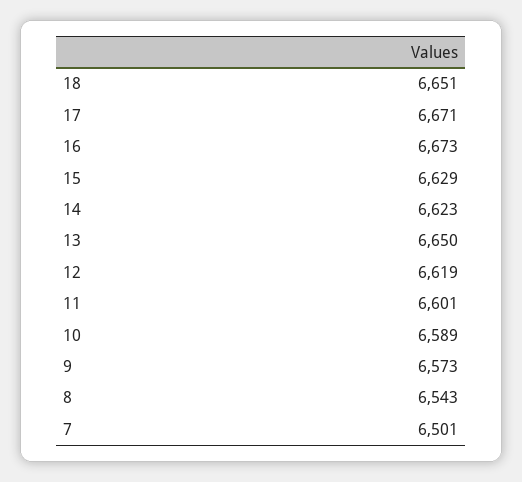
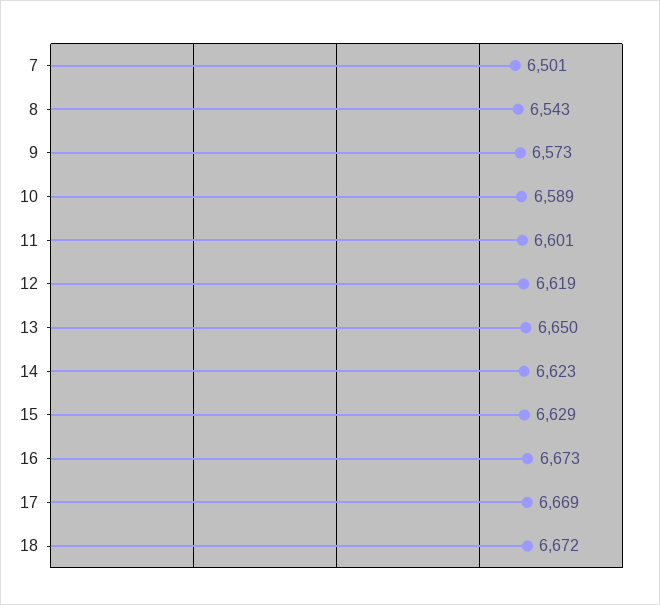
  {
-   "18": 6651,
+   "18": 6672,
-   "17": 6671,
+   "17": 6669,
    "16": 6673,
    "15": 6629,
    "14": 6623,
    "13": 6650,
    "12": 6619,
    "11": 6601,
    "10": 6589,
    "9": 6573,
    "8": 6543,
    "7": 6501
  }

